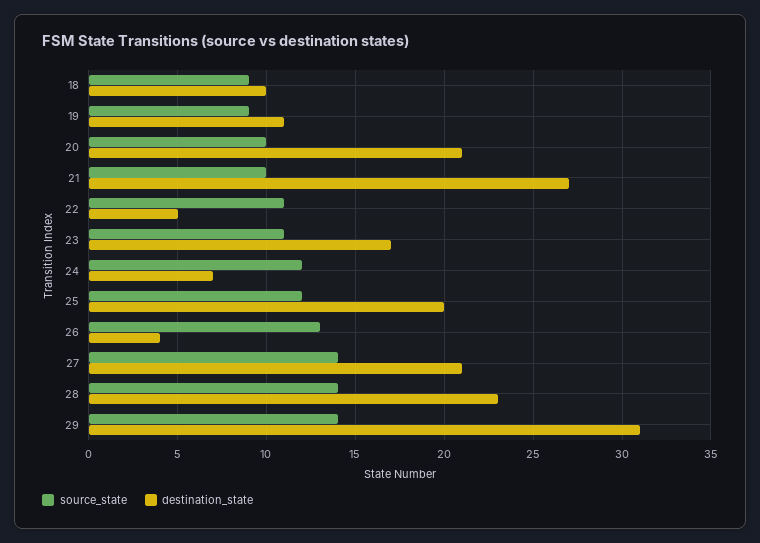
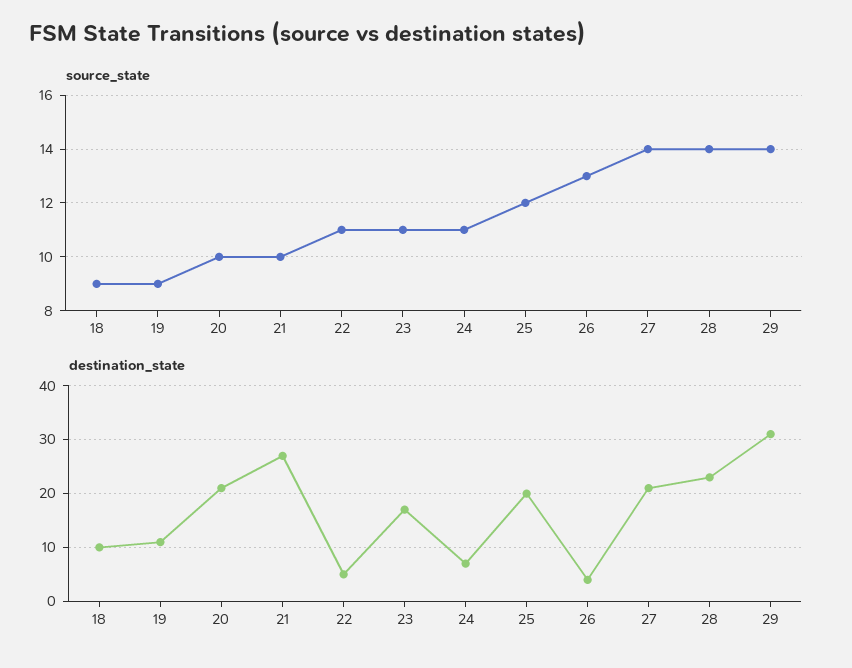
  {
    "source_state": {
      "18": 9,
      "19": 9,
      "20": 10,
      "21": 10,
      "22": 11,
      "23": 11,
-     "24": 12,
+     "24": 11,
      "25": 12,
      "26": 13,
      "27": 14,
      "28": 14,
      "29": 14
    },
    "destination_state": {
      "18": 10,
      "19": 11,
      "20": 21,
      "21": 27,
      "22": 5,
      "23": 17,
      "24": 7,
      "25": 20,
      "26": 4,
      "27": 21,
      "28": 23,
      "29": 31
    }
  }

